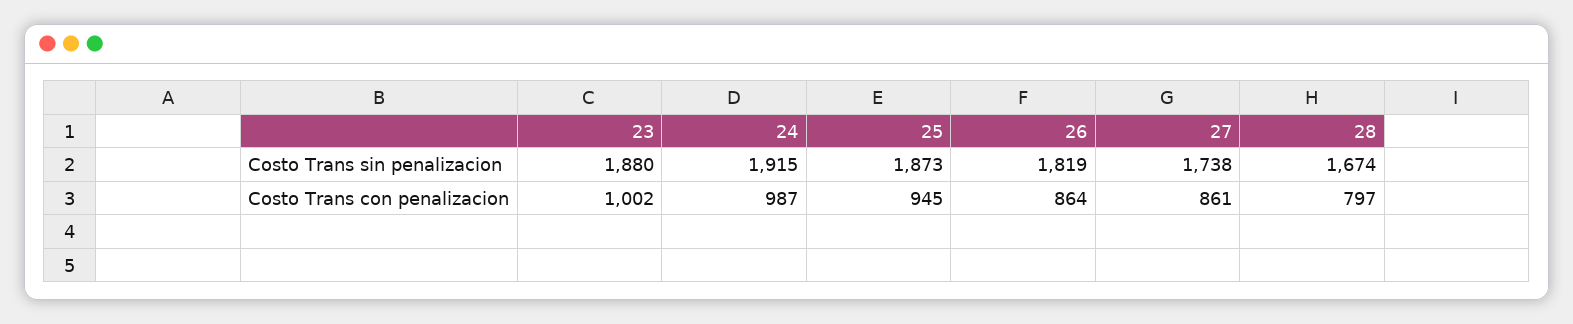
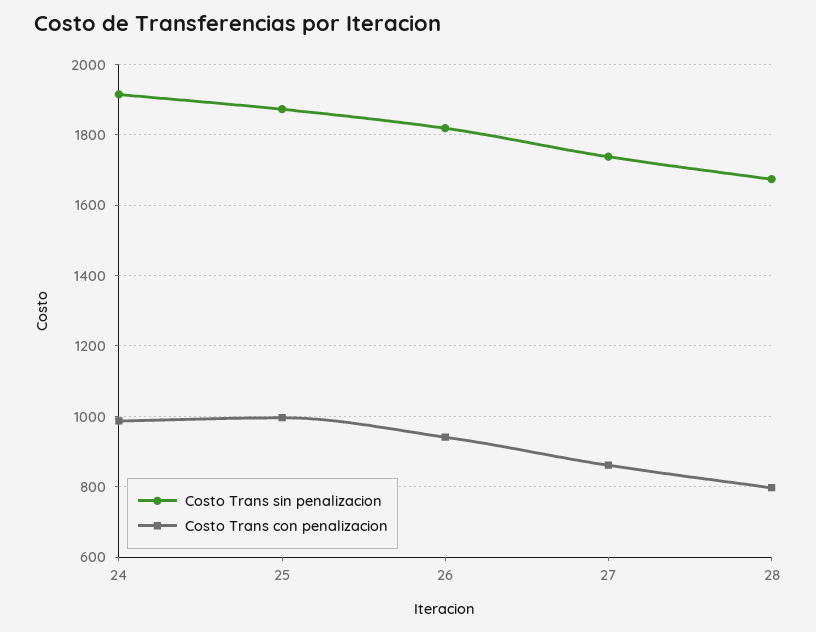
  {
    "Costo Trans sin penalizacion": {
-     "23": 1880,
      "24": 1915,
      "25": 1873,
      "26": 1819,
      "27": 1738,
      "28": 1674
    },
    "Costo Trans con penalizacion": {
-     "23": 1002,
      "24": 987,
-     "25": 945,
+     "25": 1000,
-     "26": 864,
+     "26": 940,
      "27": 861,
      "28": 797
    }
  }

